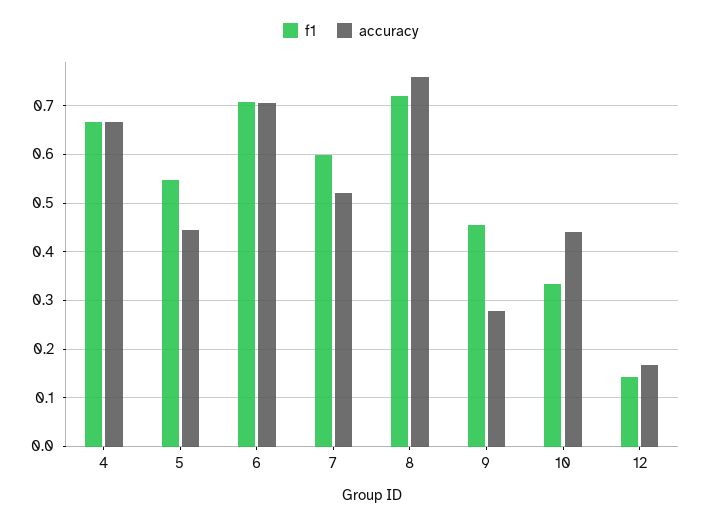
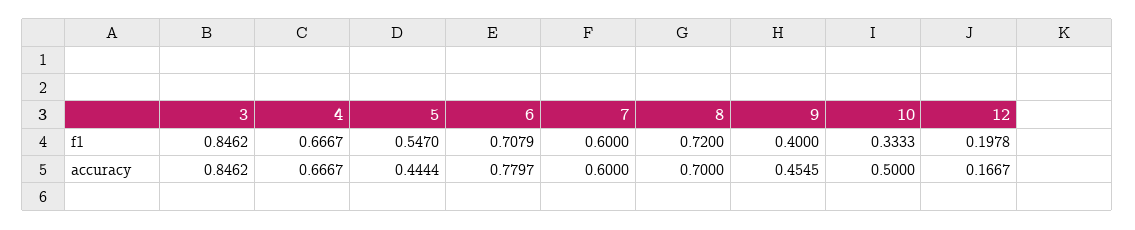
  {
    "f1": {
      "4": 0.6667,
      "5": 0.547,
      "6": 0.7079,
      "7": 0.6,
      "8": 0.72,
-     "9": 0.46,
+     "9": 0.4,
      "10": 0.3333,
-     "12": 0.14
+     "12": 0.1978,
+     "3": 0.8462
    },
    "accuracy": {
      "4": 0.6667,
      "5": 0.4444,
-     "6": 0.7,
+     "6": 0.7797,
-     "7": 0.52,
+     "7": 0.6,
-     "8": 0.76,
+     "8": 0.7,
-     "9": 0.28,
+     "9": 0.4545,
-     "10": 0.44,
+     "10": 0.5,
-     "12": 0.1667
+     "12": 0.1667,
+     "3": 0.8462
    }
  }

